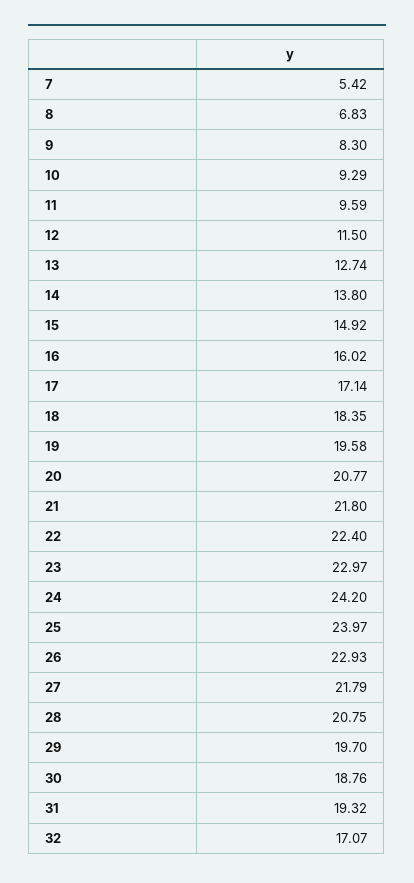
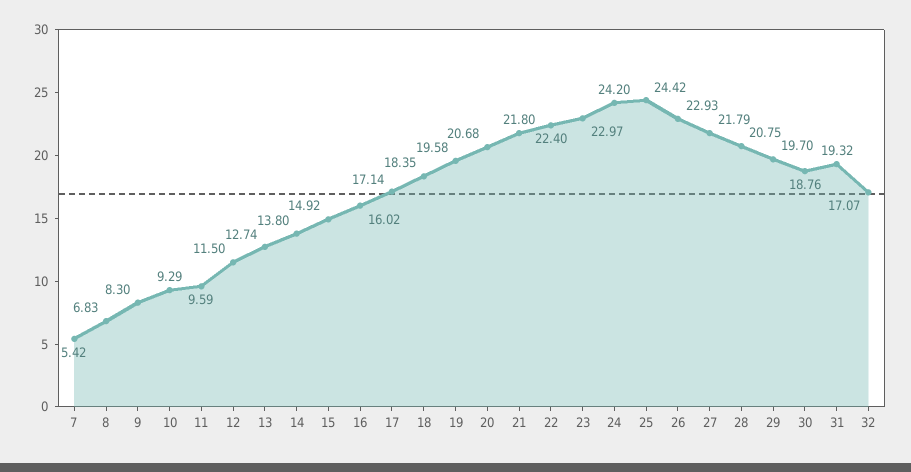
  {
    "7": 5.42,
    "8": 6.83,
    "9": 8.3,
    "10": 9.29,
    "11": 9.59,
    "12": 11.5,
    "13": 12.74,
    "14": 13.8,
    "15": 14.92,
    "16": 16.02,
    "17": 17.14,
    "18": 18.35,
    "19": 19.58,
-   "20": 20.77,
+   "20": 20.68,
    "21": 21.8,
    "22": 22.4,
    "23": 22.97,
    "24": 24.2,
-   "25": 23.97,
+   "25": 24.42,
    "26": 22.93,
    "27": 21.79,
    "28": 20.75,
    "29": 19.7,
    "30": 18.76,
    "31": 19.32,
    "32": 17.07
  }

